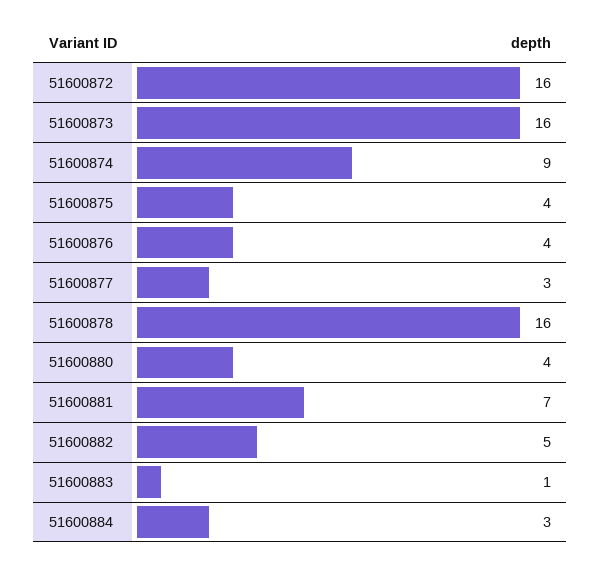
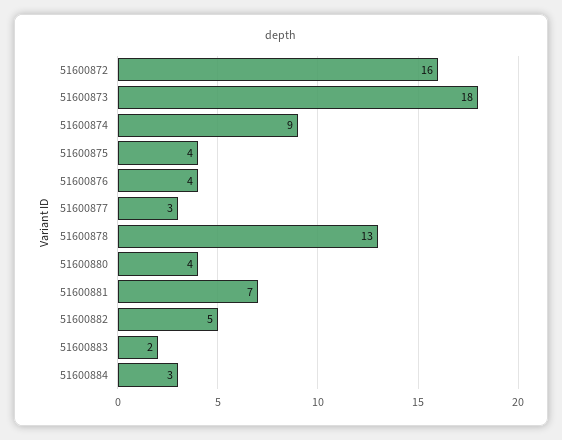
  {
    "51600872": 16,
-   "51600873": 16,
+   "51600873": 18,
    "51600874": 9,
    "51600875": 4,
    "51600876": 4,
    "51600877": 3,
-   "51600878": 16,
+   "51600878": 13,
    "51600880": 4,
    "51600881": 7,
    "51600882": 5,
-   "51600883": 1,
+   "51600883": 2,
    "51600884": 3
  }

